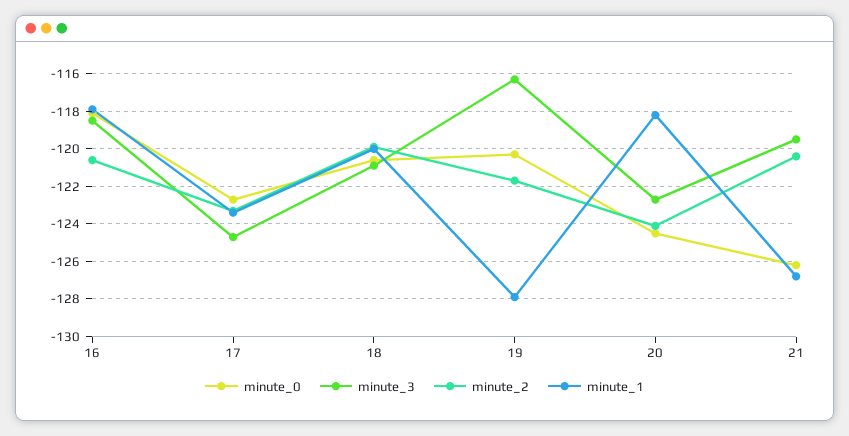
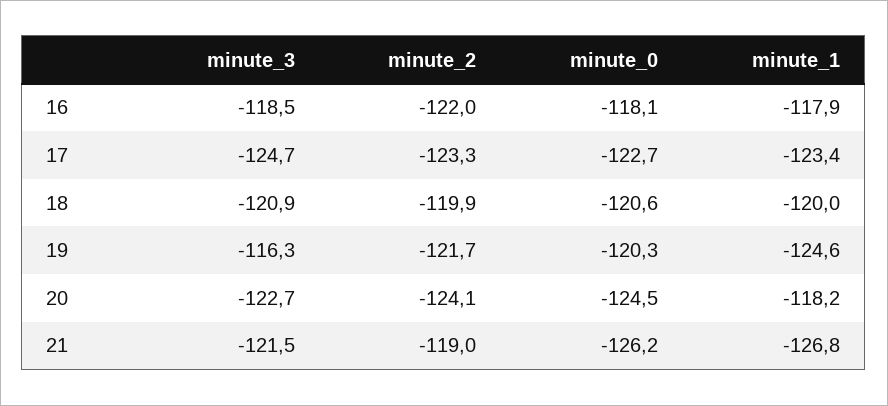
  {
    "minute_0": {
      "16": -118.1,
      "17": -122.7,
      "18": -120.6,
      "19": -120.3,
      "20": -124.5,
      "21": -126.2
    },
    "minute_3": {
      "16": -118.5,
      "17": -124.7,
      "18": -120.9,
      "19": -116.3,
      "20": -122.7,
-     "21": -119.5
+     "21": -121.5
    },
    "minute_2": {
-     "16": -120.5,
+     "16": -122,
      "17": -123.3,
      "18": -119.9,
      "19": -121.7,
      "20": -124.1,
-     "21": -120.5
+     "21": -119
    },
    "minute_1": {
      "16": -117.9,
      "17": -123.4,
      "18": -120,
-     "19": -128,
+     "19": -124.6,
      "20": -118.2,
      "21": -126.8
    }
  }

